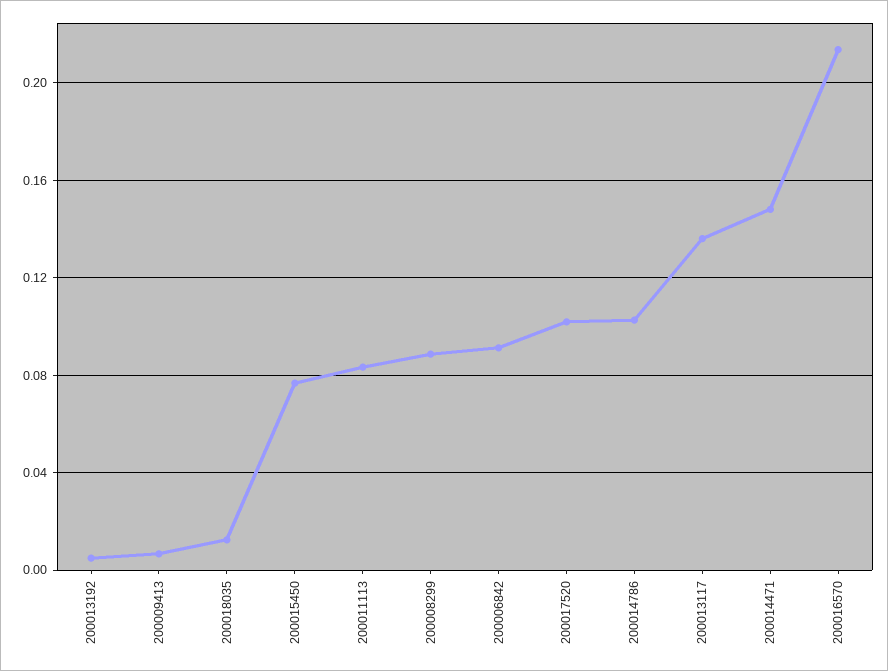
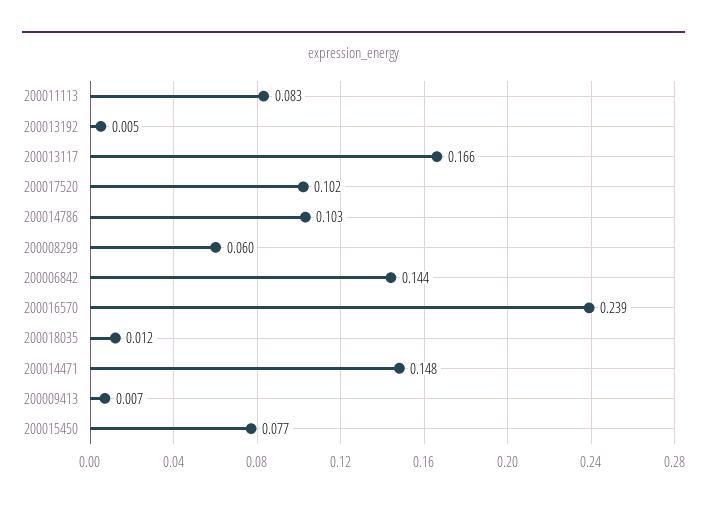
  {
    "200013192": 0.005,
    "200009413": 0.007,
    "200018035": 0.012,
    "200015450": 0.077,
    "200011113": 0.083,
-   "200008299": 0.09,
+   "200008299": 0.06,
-   "200006842": 0.09,
+   "200006842": 0.144,
    "200017520": 0.102,
    "200014786": 0.103,
-   "200013117": 0.135,
+   "200013117": 0.166,
    "200014471": 0.148,
-   "200016570": 0.215
+   "200016570": 0.239
  }

